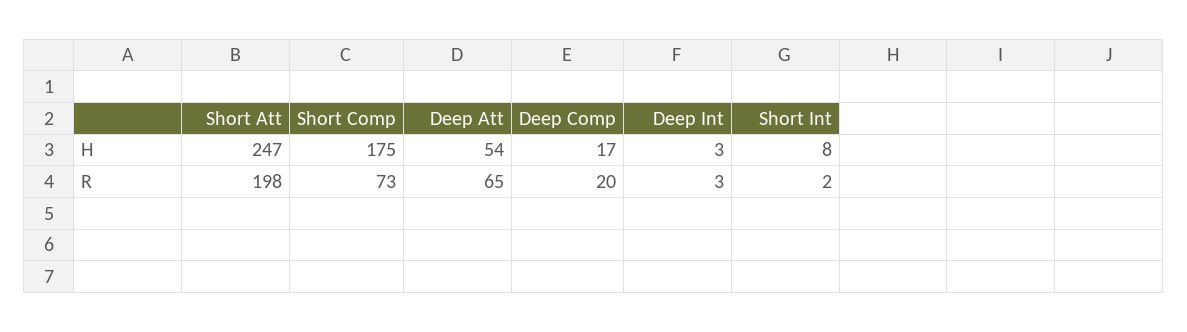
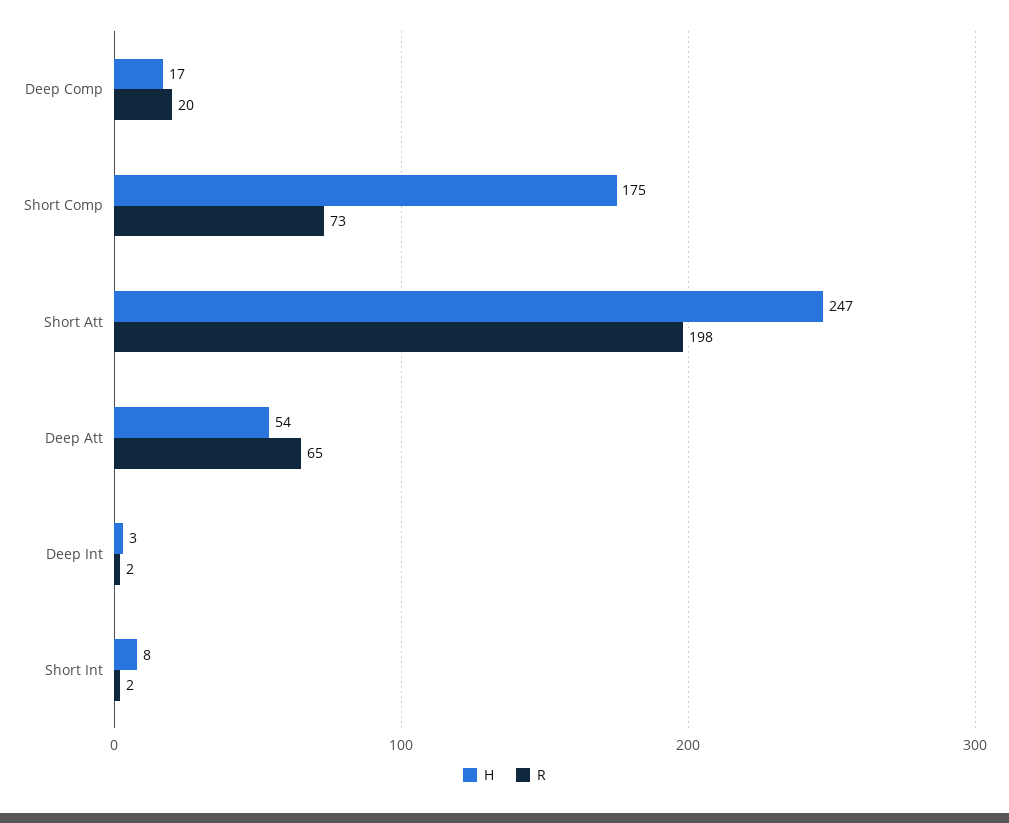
  {
    "H": {
      "Short Att": 247,
      "Short Comp": 175,
      "Deep Att": 54,
      "Deep Comp": 17,
      "Deep Int": 3,
      "Short Int": 8
    },
    "R": {
      "Short Att": 198,
      "Short Comp": 73,
      "Deep Att": 65,
      "Deep Comp": 20,
-     "Deep Int": 3,
+     "Deep Int": 2,
      "Short Int": 2
    }
  }

